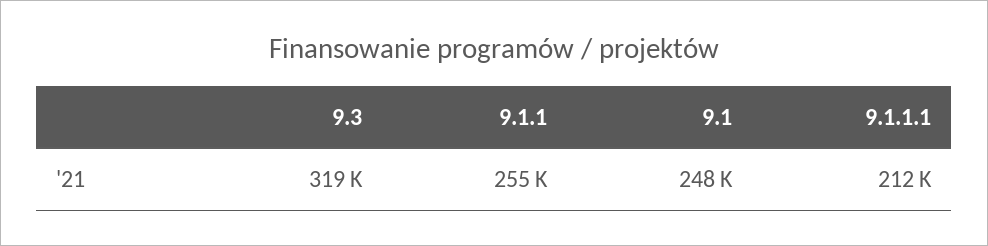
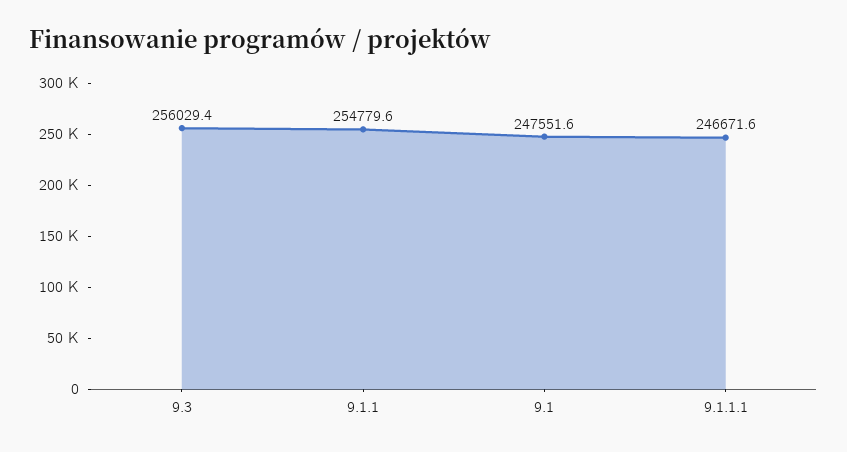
  {
-   "9.3": 319000,
+   "9.3": 256029.4,
    "9.1.1": 254779.6,
    "9.1": 247551.6,
-   "9.1.1.1": 212000
+   "9.1.1.1": 246671.6
  }

